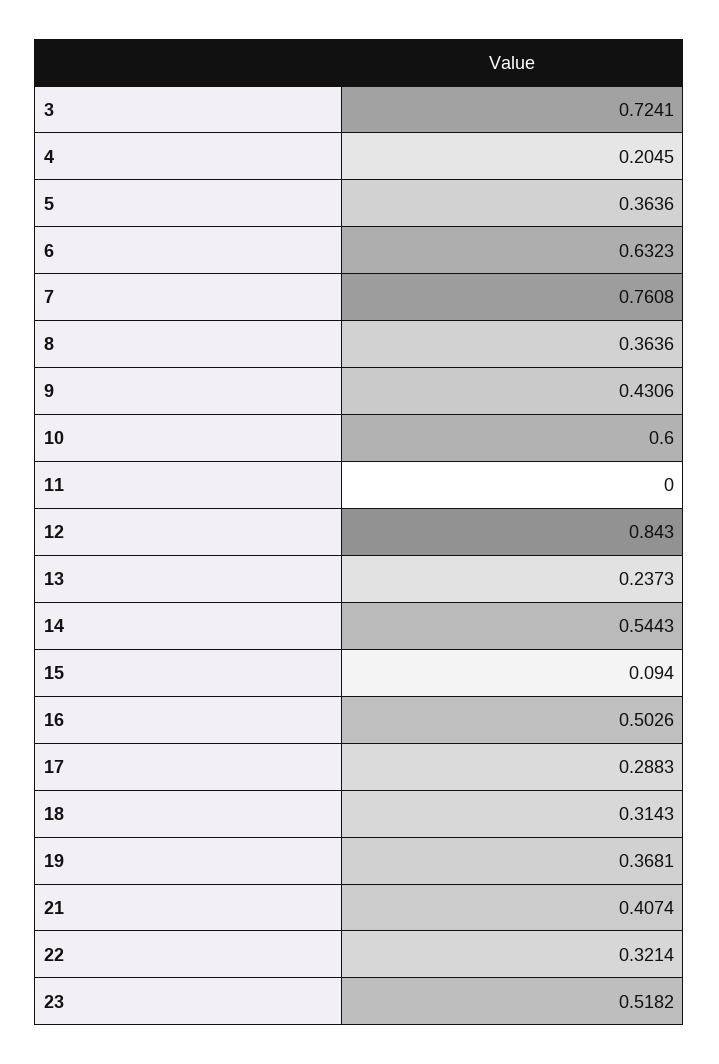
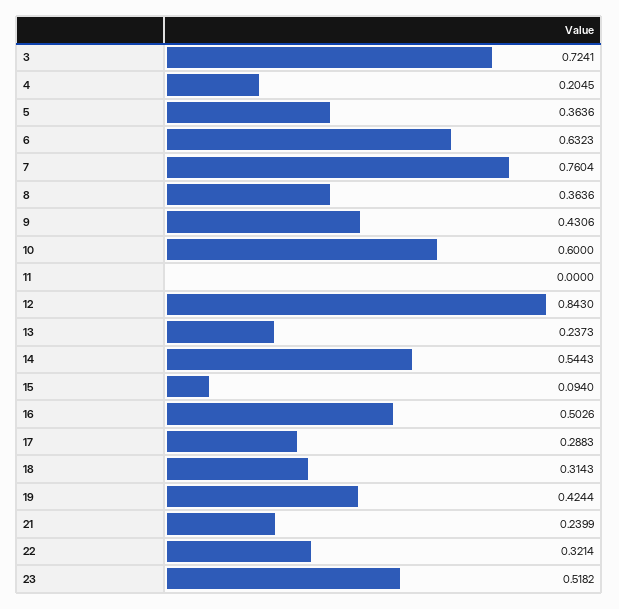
  {
    "3": 0.7241,
    "4": 0.2045,
    "5": 0.3636,
    "6": 0.6323,
-   "7": 0.7608,
+   "7": 0.7604,
    "8": 0.3636,
    "9": 0.4306,
    "10": 0.6,
    "11": 0,
    "12": 0.843,
    "13": 0.2373,
    "14": 0.5443,
    "15": 0.094,
    "16": 0.5026,
    "17": 0.2883,
    "18": 0.3143,
-   "19": 0.3681,
+   "19": 0.4244,
-   "21": 0.4074,
+   "21": 0.2399,
    "22": 0.3214,
    "23": 0.5182
  }

